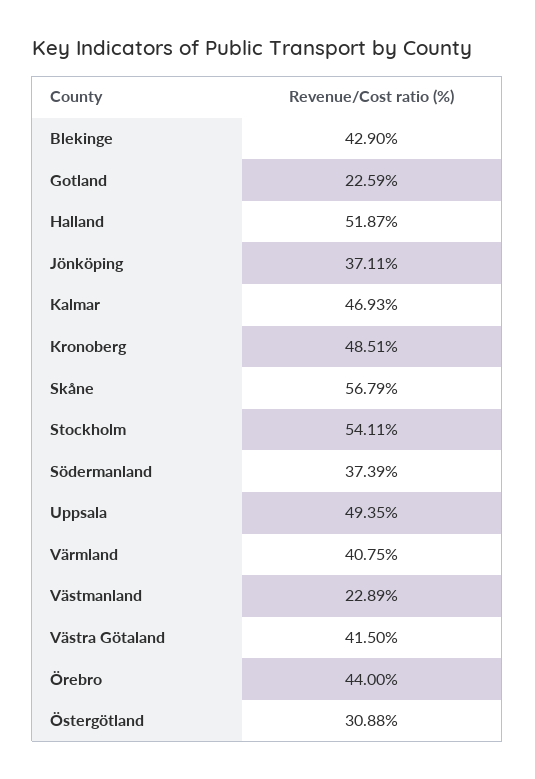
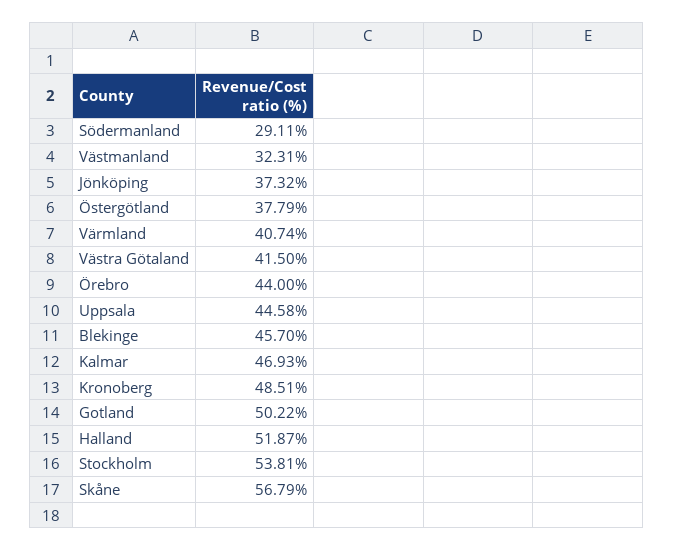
  {
-   "Blekinge": 42.9,
+   "Blekinge": 45.7,
-   "Gotland": 22.59,
+   "Gotland": 50.22,
    "Halland": 51.87,
-   "Jönköping": 37.11,
+   "Jönköping": 37.32,
    "Kalmar": 46.93,
    "Kronoberg": 48.51,
    "Skåne": 56.79,
-   "Stockholm": 54.11,
+   "Stockholm": 53.81,
-   "Södermanland": 37.39,
+   "Södermanland": 29.11,
-   "Uppsala": 49.35,
+   "Uppsala": 44.58,
-   "Värmland": 40.75,
+   "Värmland": 40.74,
-   "Västmanland": 22.89,
+   "Västmanland": 32.31,
    "Västra Götaland": 41.5,
    "Örebro": 44,
-   "Östergötland": 30.88
+   "Östergötland": 37.79
  }

